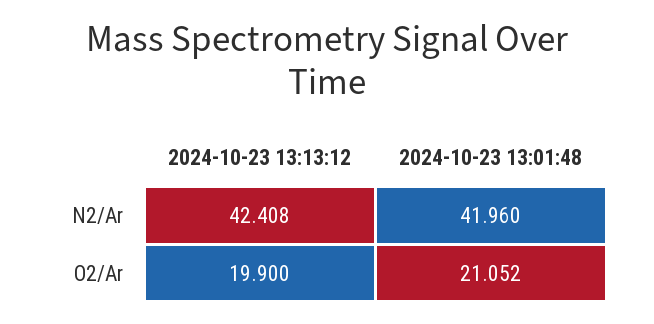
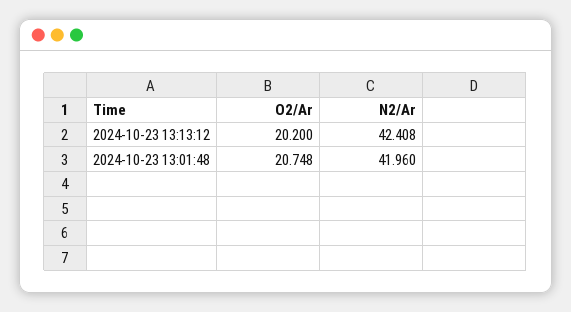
  {
    "2024-10-23 13:13:12": {
      "N2/Ar": 42.408,
-     "O2/Ar": 19.9
+     "O2/Ar": 20.2
    },
    "2024-10-23 13:01:48": {
      "N2/Ar": 41.96,
-     "O2/Ar": 21.052
+     "O2/Ar": 20.748
    }
  }

